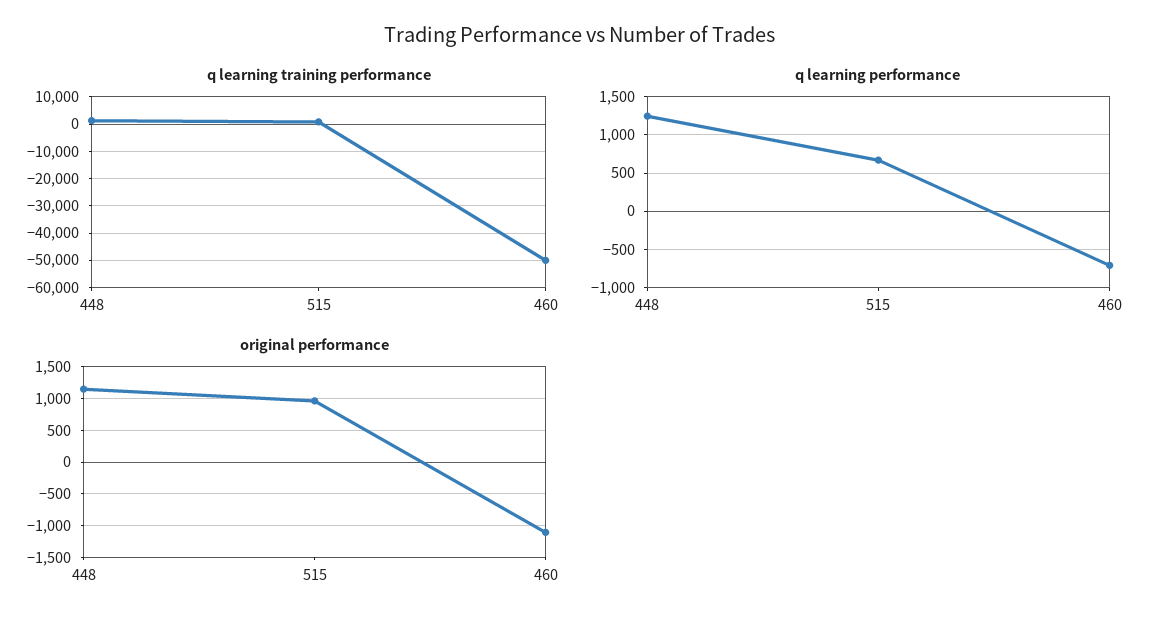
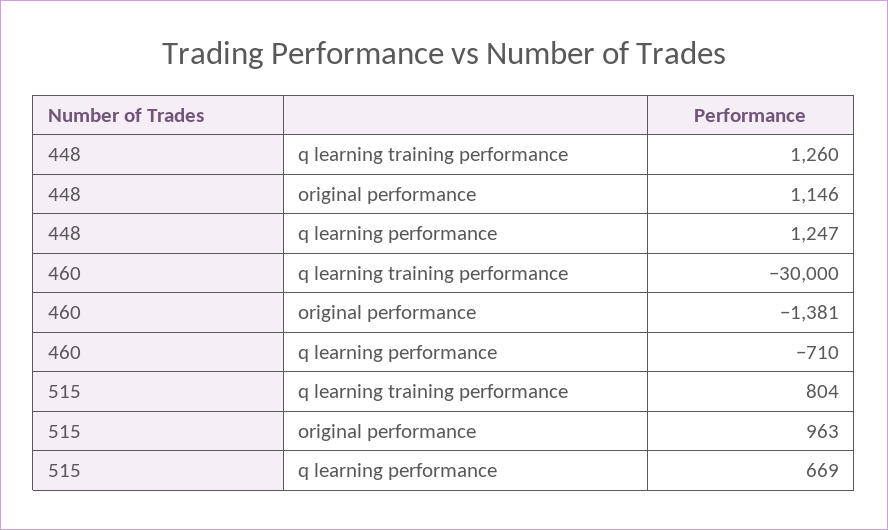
  {
    "q learning training performance": {
      "448": 1260,
      "515": 804,
-     "460": -50000
+     "460": -30000
    },
    "q learning performance": {
      "448": 1247,
      "515": 669,
      "460": -710
    },
    "original performance": {
      "448": 1146,
      "515": 963,
-     "460": -1100
+     "460": -1381
    }
  }

